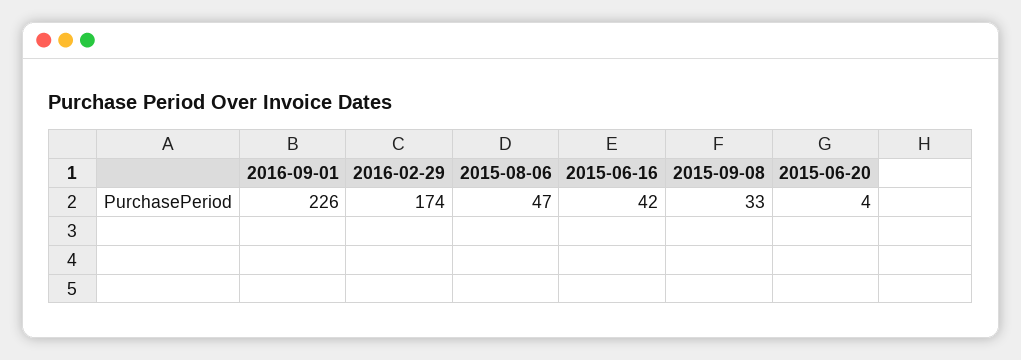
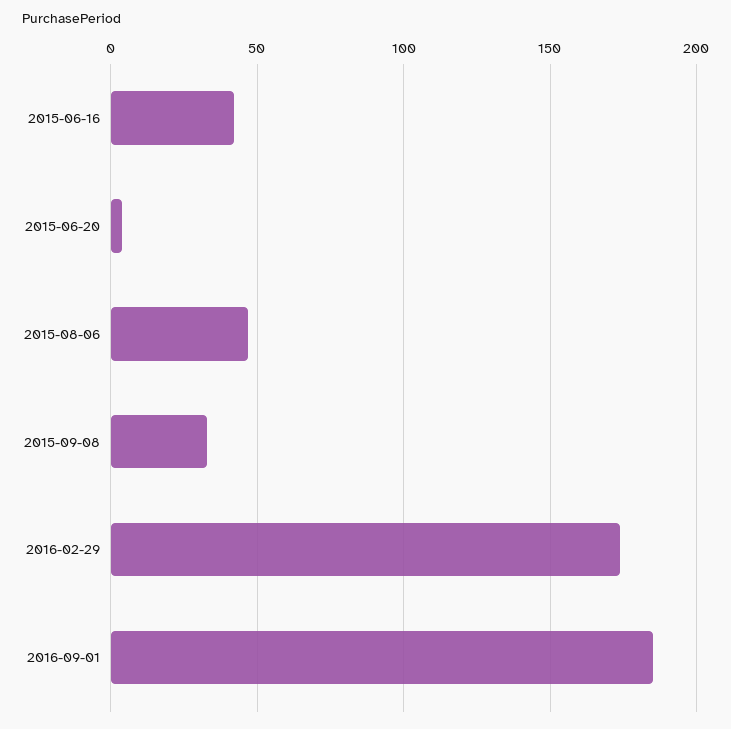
  {
-   "2016-09-01": 226,
+   "2016-09-01": 185,
    "2016-02-29": 174,
    "2015-08-06": 47,
    "2015-06-16": 42,
    "2015-09-08": 33,
    "2015-06-20": 4
  }

